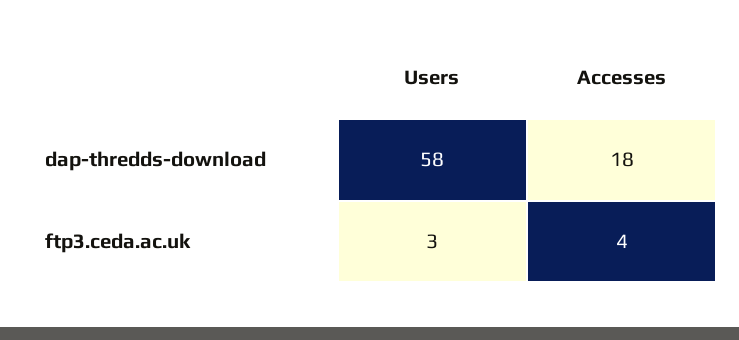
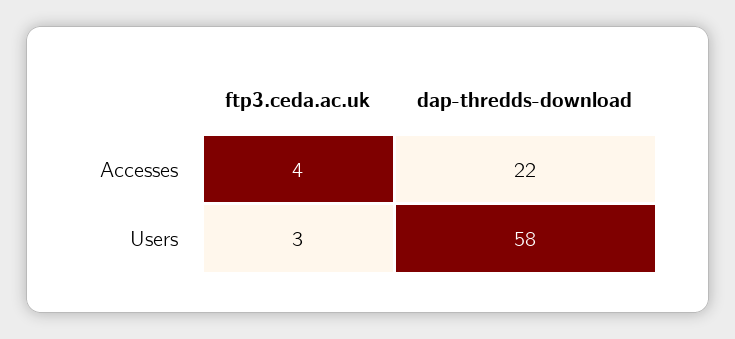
  {
    "Users": {
      "dap-thredds-download": 58,
      "ftp3.ceda.ac.uk": 3
    },
    "Accesses": {
-     "dap-thredds-download": 18,
+     "dap-thredds-download": 22,
      "ftp3.ceda.ac.uk": 4
    }
  }

